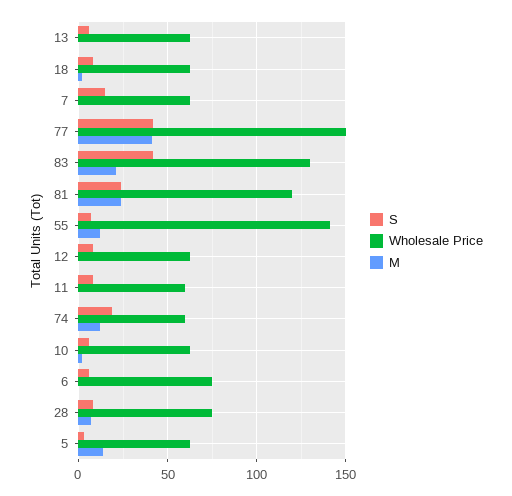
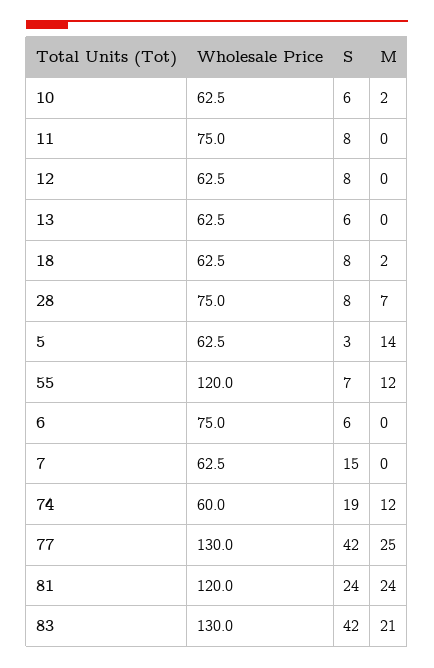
  {
    "S": {
      "13": 6,
      "18": 8,
      "7": 15,
      "77": 42,
      "83": 42,
      "81": 24,
      "55": 7,
      "12": 8,
      "11": 8,
      "74": 19,
      "10": 6,
      "6": 6,
      "28": 8,
      "5": 3
    },
    "Wholesale Price": {
      "13": 62.5,
      "18": 62.5,
      "7": 62.5,
-     "77": 150,
+     "77": 130,
      "83": 130,
      "81": 120,
-     "55": 140,
+     "55": 120,
      "12": 62.5,
-     "11": 60,
+     "11": 75,
      "74": 60,
      "10": 62.5,
      "6": 75,
      "28": 75,
      "5": 62.5
    },
    "M": {
      "13": 0,
      "18": 2,
      "7": 0,
-     "77": 40,
+     "77": 25,
      "83": 21,
      "81": 24,
      "55": 12,
      "12": 0,
      "11": 0,
      "74": 12,
      "10": 2,
      "6": 0,
      "28": 7,
      "5": 14
    }
  }

